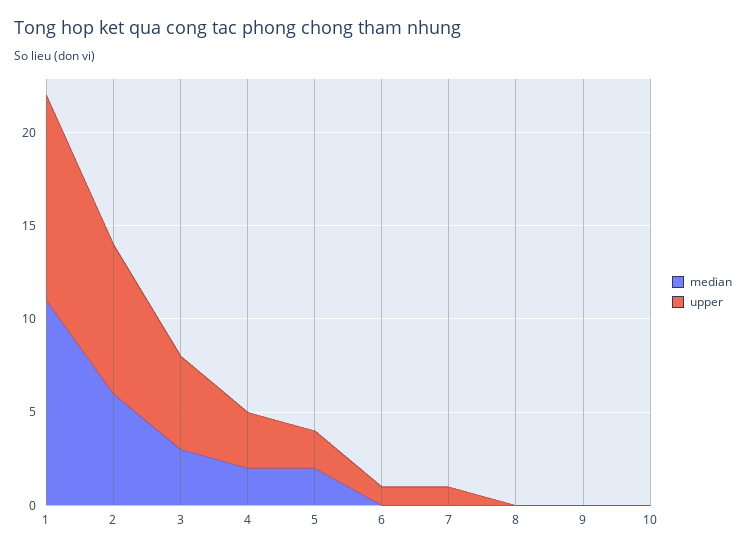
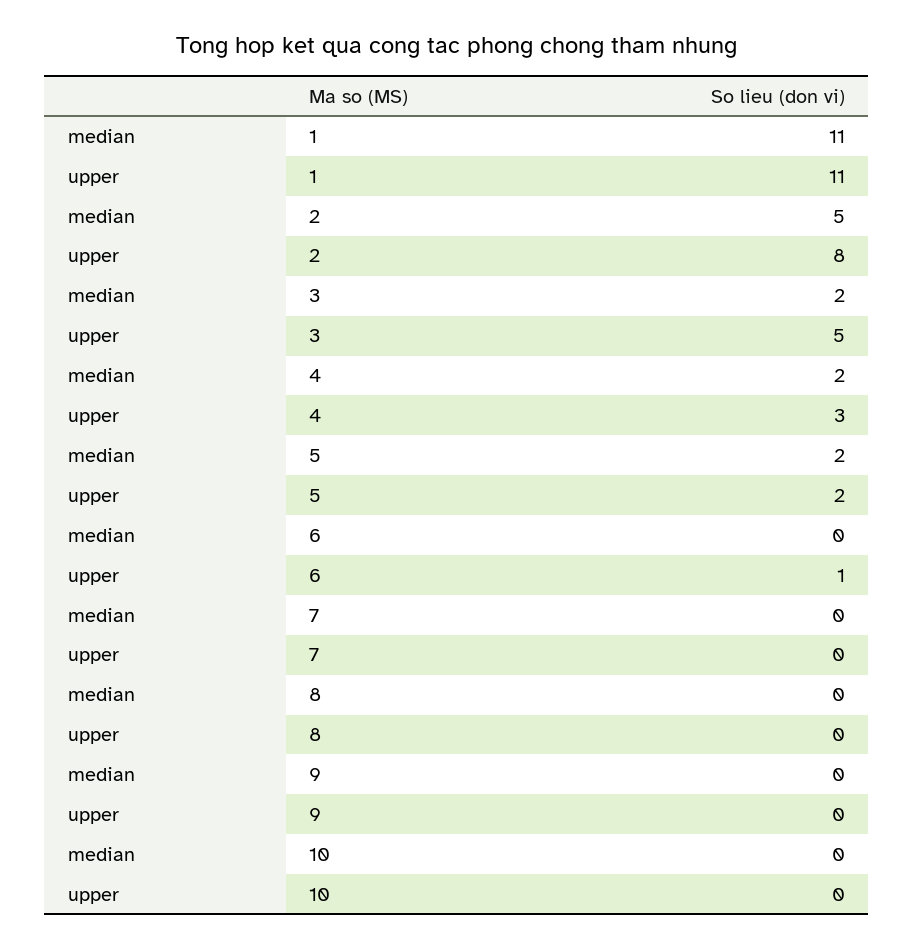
  {
    "median": {
      "1": 11,
-     "2": 6,
+     "2": 5,
-     "3": 3,
+     "3": 2,
      "4": 2,
      "5": 2,
      "6": 0,
      "7": 0,
      "8": 0,
      "9": 0,
      "10": 0
    },
    "upper": {
      "1": 11,
      "2": 8,
      "3": 5,
      "4": 3,
      "5": 2,
      "6": 1,
-     "7": 1,
+     "7": 0,
      "8": 0,
      "9": 0,
      "10": 0
    }
  }

